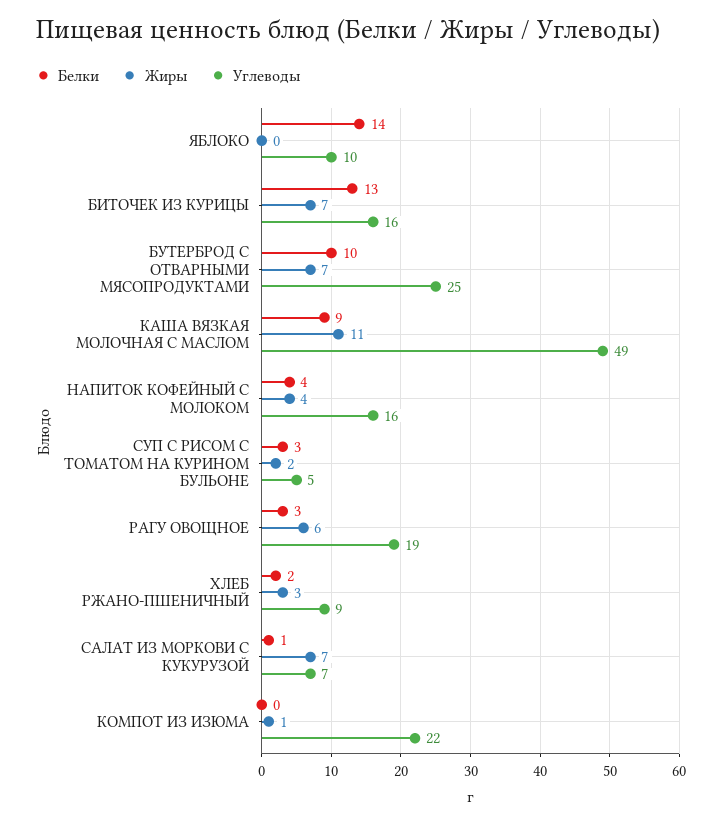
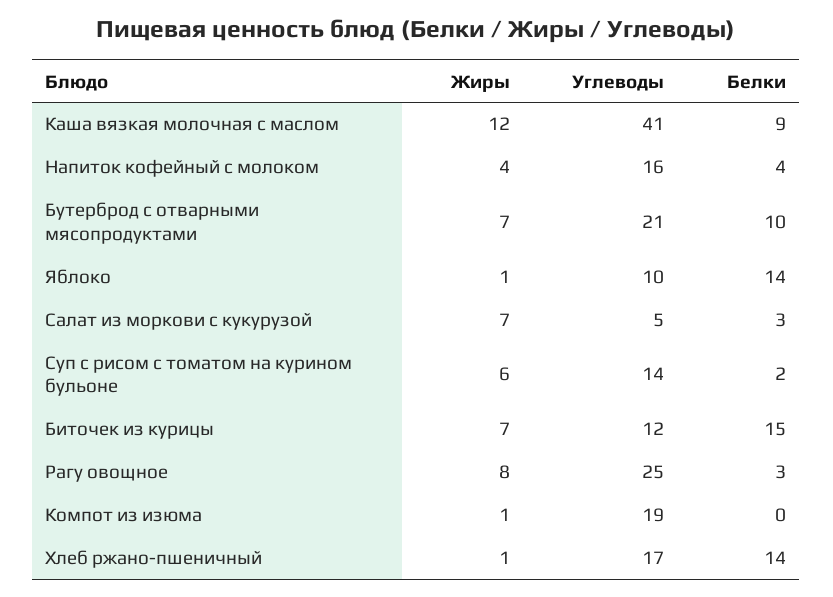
  {
    "Белки": {
      "ЯБЛОКО": 14,
-     "БИТОЧЕК ИЗ КУРИЦЫ": 13,
+     "БИТОЧЕК ИЗ КУРИЦЫ": 15,
      "БУТЕРБРОД С ОТВАРНЫМИ МЯСОПРОДУКТАМИ": 10,
      "КАША ВЯЗКАЯ МОЛОЧНАЯ С МАСЛОМ": 9,
      "НАПИТОК КОФЕЙНЫЙ С МОЛОКОМ": 4,
-     "СУП С РИСОМ С ТОМАТОМ НА КУРИНОМ БУЛЬОНЕ": 3,
+     "СУП С РИСОМ С ТОМАТОМ НА КУРИНОМ БУЛЬОНЕ": 2,
      "РАГУ ОВОЩНОЕ": 3,
-     "ХЛЕБ РЖАНО-ПШЕНИЧНЫЙ": 2,
+     "ХЛЕБ РЖАНО-ПШЕНИЧНЫЙ": 14,
-     "САЛАТ ИЗ МОРКОВИ С КУКУРУЗОЙ": 1,
+     "САЛАТ ИЗ МОРКОВИ С КУКУРУЗОЙ": 3,
      "КОМПОТ ИЗ ИЗЮМА": 0
    },
    "Жиры": {
-     "ЯБЛОКО": 0,
+     "ЯБЛОКО": 1,
      "БИТОЧЕК ИЗ КУРИЦЫ": 7,
      "БУТЕРБРОД С ОТВАРНЫМИ МЯСОПРОДУКТАМИ": 7,
-     "КАША ВЯЗКАЯ МОЛОЧНАЯ С МАСЛОМ": 11,
+     "КАША ВЯЗКАЯ МОЛОЧНАЯ С МАСЛОМ": 12,
      "НАПИТОК КОФЕЙНЫЙ С МОЛОКОМ": 4,
-     "СУП С РИСОМ С ТОМАТОМ НА КУРИНОМ БУЛЬОНЕ": 2,
+     "СУП С РИСОМ С ТОМАТОМ НА КУРИНОМ БУЛЬОНЕ": 6,
-     "РАГУ ОВОЩНОЕ": 6,
+     "РАГУ ОВОЩНОЕ": 8,
-     "ХЛЕБ РЖАНО-ПШЕНИЧНЫЙ": 3,
+     "ХЛЕБ РЖАНО-ПШЕНИЧНЫЙ": 1,
      "САЛАТ ИЗ МОРКОВИ С КУКУРУЗОЙ": 7,
      "КОМПОТ ИЗ ИЗЮМА": 1
    },
    "Углеводы": {
      "ЯБЛОКО": 10,
-     "БИТОЧЕК ИЗ КУРИЦЫ": 16,
+     "БИТОЧЕК ИЗ КУРИЦЫ": 12,
-     "БУТЕРБРОД С ОТВАРНЫМИ МЯСОПРОДУКТАМИ": 25,
+     "БУТЕРБРОД С ОТВАРНЫМИ МЯСОПРОДУКТАМИ": 21,
-     "КАША ВЯЗКАЯ МОЛОЧНАЯ С МАСЛОМ": 49,
+     "КАША ВЯЗКАЯ МОЛОЧНАЯ С МАСЛОМ": 41,
      "НАПИТОК КОФЕЙНЫЙ С МОЛОКОМ": 16,
-     "СУП С РИСОМ С ТОМАТОМ НА КУРИНОМ БУЛЬОНЕ": 5,
+     "СУП С РИСОМ С ТОМАТОМ НА КУРИНОМ БУЛЬОНЕ": 14,
-     "РАГУ ОВОЩНОЕ": 19,
+     "РАГУ ОВОЩНОЕ": 25,
-     "ХЛЕБ РЖАНО-ПШЕНИЧНЫЙ": 9,
+     "ХЛЕБ РЖАНО-ПШЕНИЧНЫЙ": 17,
-     "САЛАТ ИЗ МОРКОВИ С КУКУРУЗОЙ": 7,
+     "САЛАТ ИЗ МОРКОВИ С КУКУРУЗОЙ": 5,
-     "КОМПОТ ИЗ ИЗЮМА": 22
+     "КОМПОТ ИЗ ИЗЮМА": 19
    }
  }

